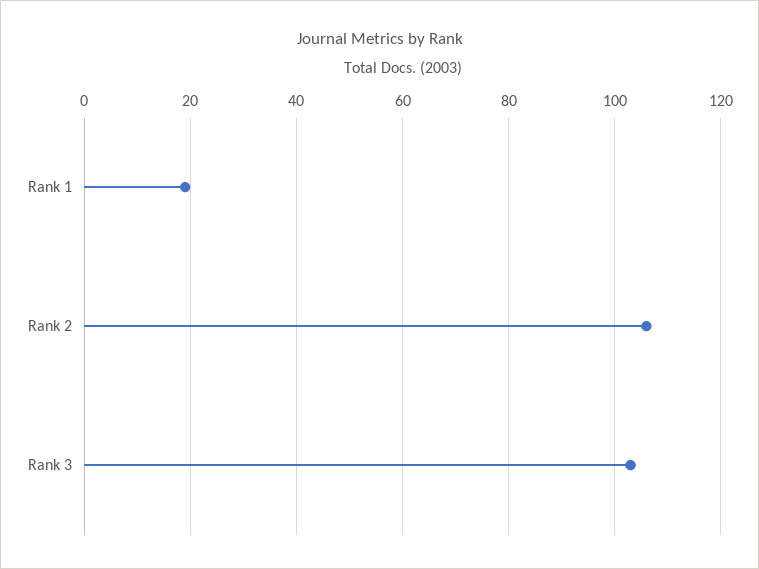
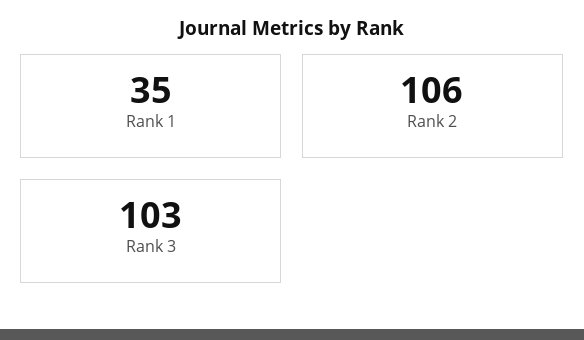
  {
-   "Rank 1": 20,
+   "Rank 1": 35,
    "Rank 2": 106,
    "Rank 3": 103
  }

